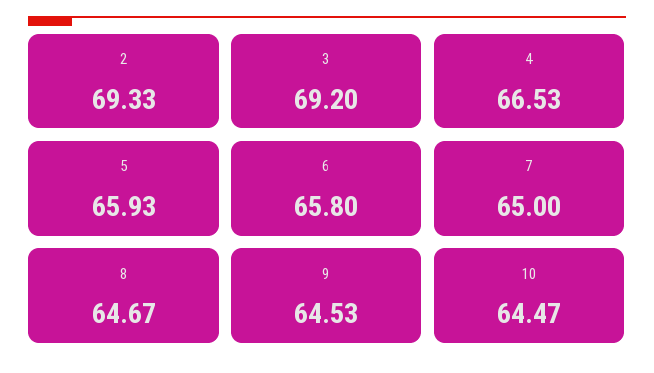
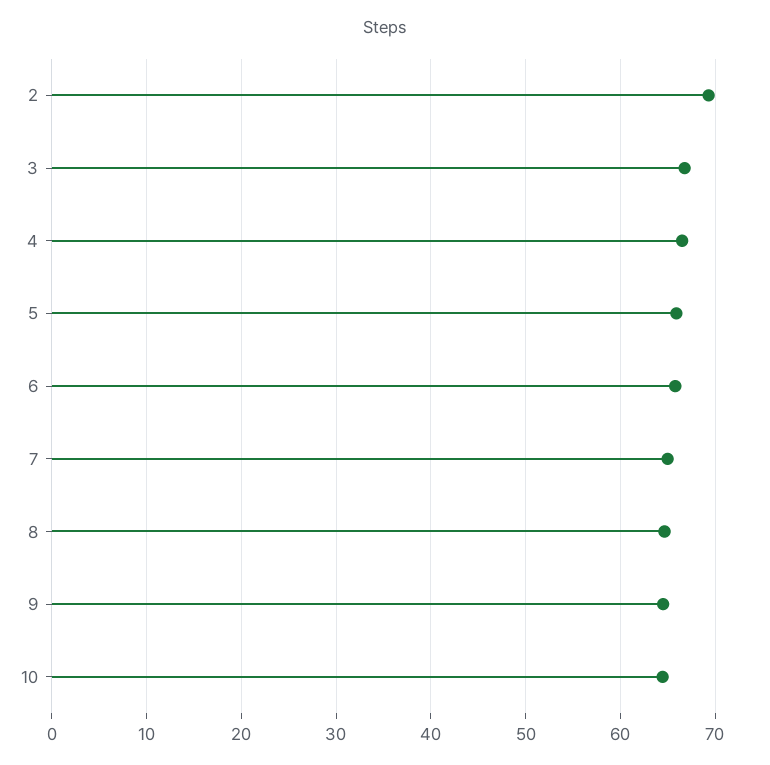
  {
    "2": 69.33,
-   "3": 69.2,
+   "3": 67,
    "4": 66.53,
    "5": 65.93,
    "6": 65.8,
    "7": 65,
    "8": 64.67,
    "9": 64.53,
    "10": 64.47
  }

